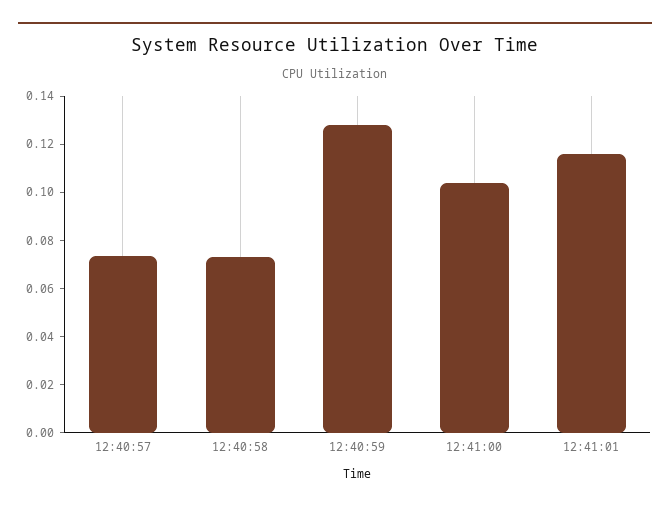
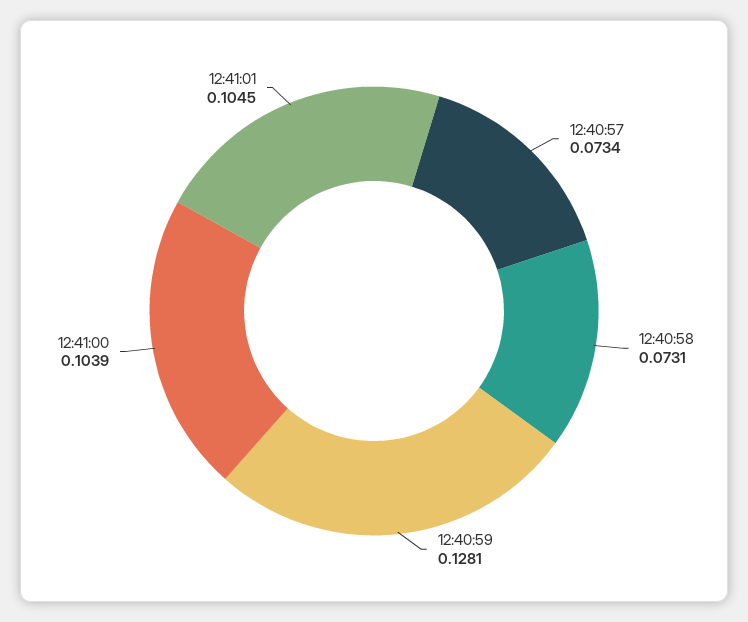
  {
    "12:40:57": 0.0734,
    "12:40:58": 0.0731,
    "12:40:59": 0.1281,
    "12:41:00": 0.1039,
-   "12:41:01": 0.115
+   "12:41:01": 0.1045
  }

